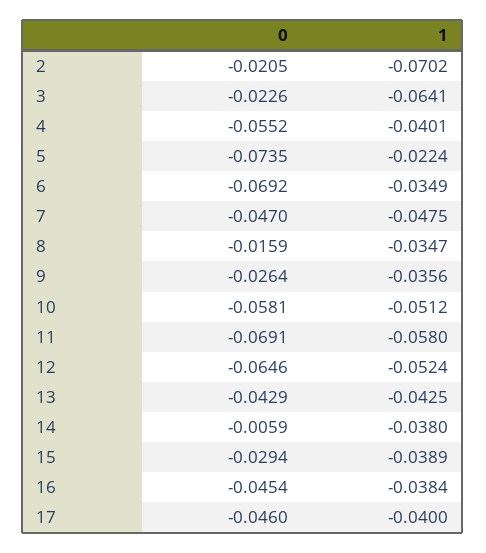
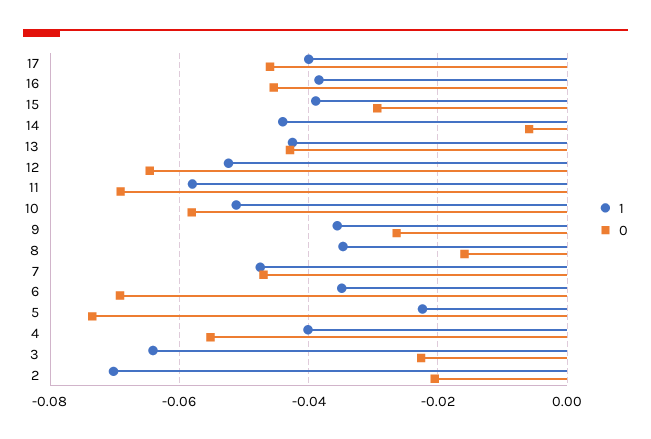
  {
    "0": {
      "2": -0.0205,
      "3": -0.0226,
      "4": -0.0552,
      "5": -0.0735,
      "6": -0.0692,
      "7": -0.047,
      "8": -0.0159,
      "9": -0.0264,
      "10": -0.0581,
      "11": -0.0691,
      "12": -0.0646,
      "13": -0.0429,
      "14": -0.0059,
      "15": -0.0294,
      "16": -0.0454,
      "17": -0.046
    },
    "1": {
      "2": -0.0702,
      "3": -0.0641,
      "4": -0.0401,
      "5": -0.0224,
      "6": -0.0349,
      "7": -0.0475,
      "8": -0.0347,
      "9": -0.0356,
      "10": -0.0512,
      "11": -0.058,
      "12": -0.0524,
      "13": -0.0425,
-     "14": -0.038,
+     "14": -0.044,
      "15": -0.0389,
      "16": -0.0384,
      "17": -0.04
    }
  }

